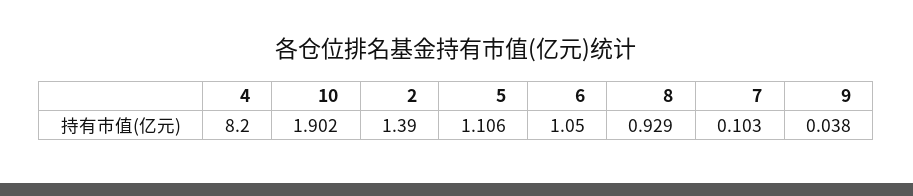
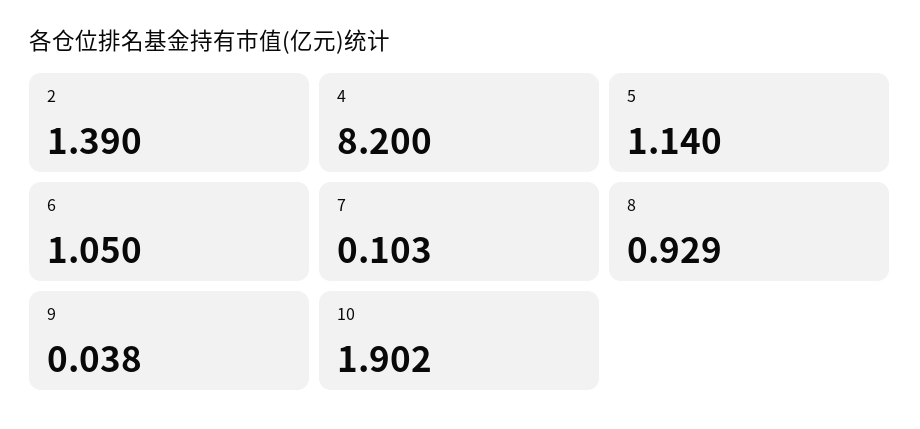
  {
    "4": 8.2,
    "10": 1.902,
    "2": 1.39,
-   "5": 1.106,
+   "5": 1.14,
    "6": 1.05,
    "8": 0.929,
    "7": 0.103,
    "9": 0.038
  }

